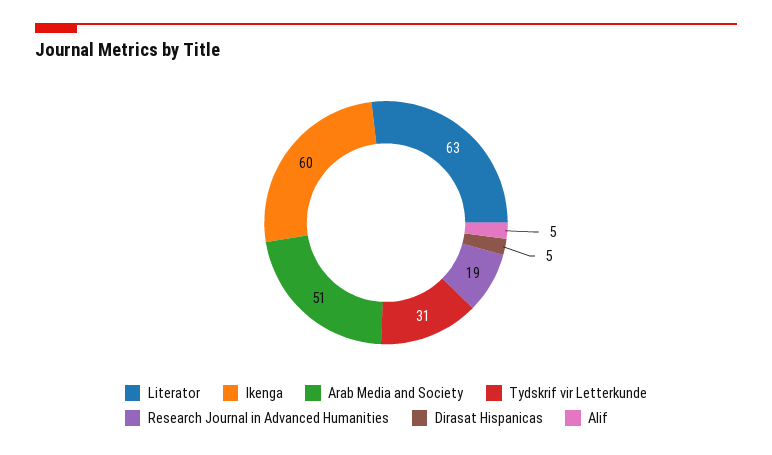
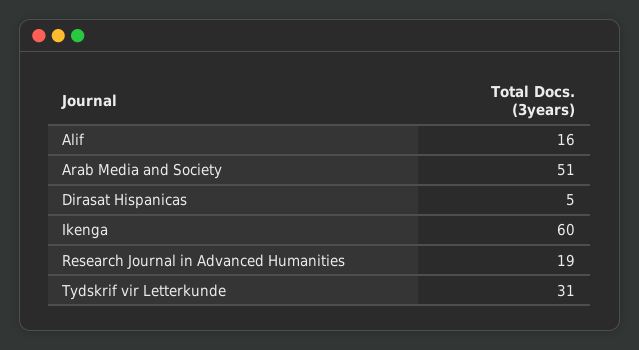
  {
-   "Literator": 63,
    "Ikenga": 60,
    "Arab Media and Society": 51,
    "Tydskrif vir Letterkunde": 31,
    "Research Journal in Advanced Humanities": 19,
    "Dirasat Hispanicas": 5,
-   "Alif": 5
+   "Alif": 16
  }

